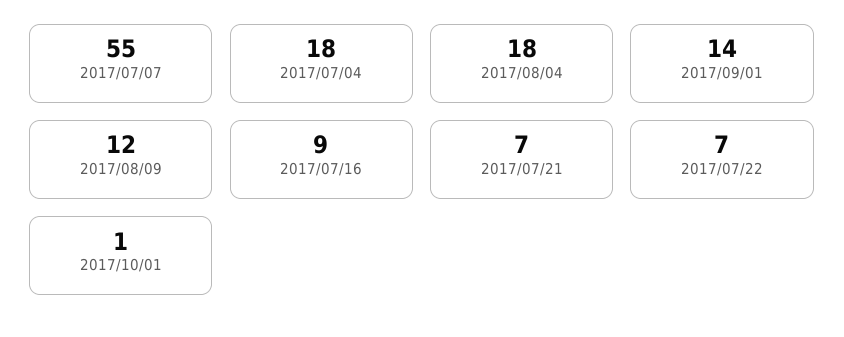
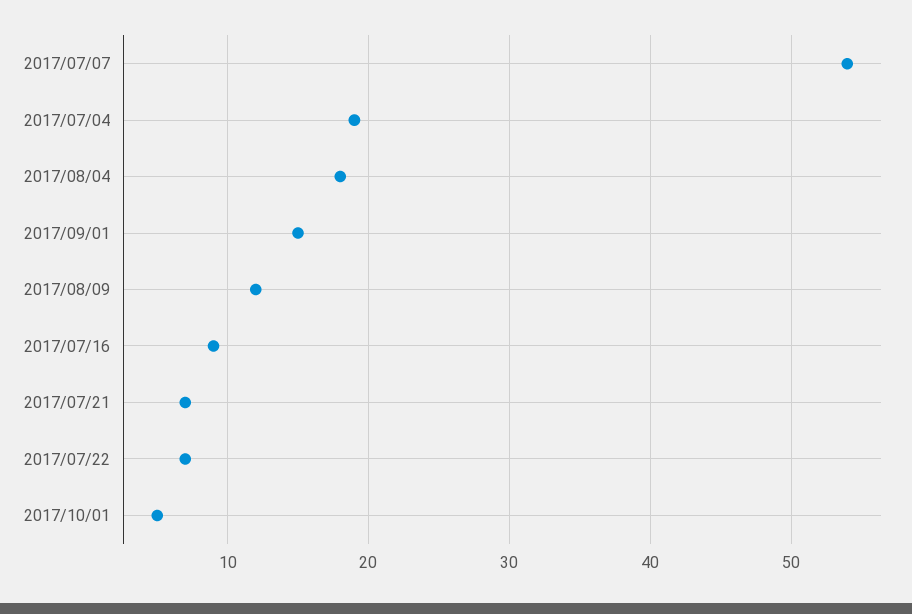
  {
-   "2017/07/07": 55,
+   "2017/07/07": 54,
-   "2017/07/04": 18,
+   "2017/07/04": 19,
    "2017/08/04": 18,
-   "2017/09/01": 14,
+   "2017/09/01": 15,
    "2017/08/09": 12,
    "2017/07/16": 9,
    "2017/07/21": 7,
    "2017/07/22": 7,
-   "2017/10/01": 1
+   "2017/10/01": 5
  }

